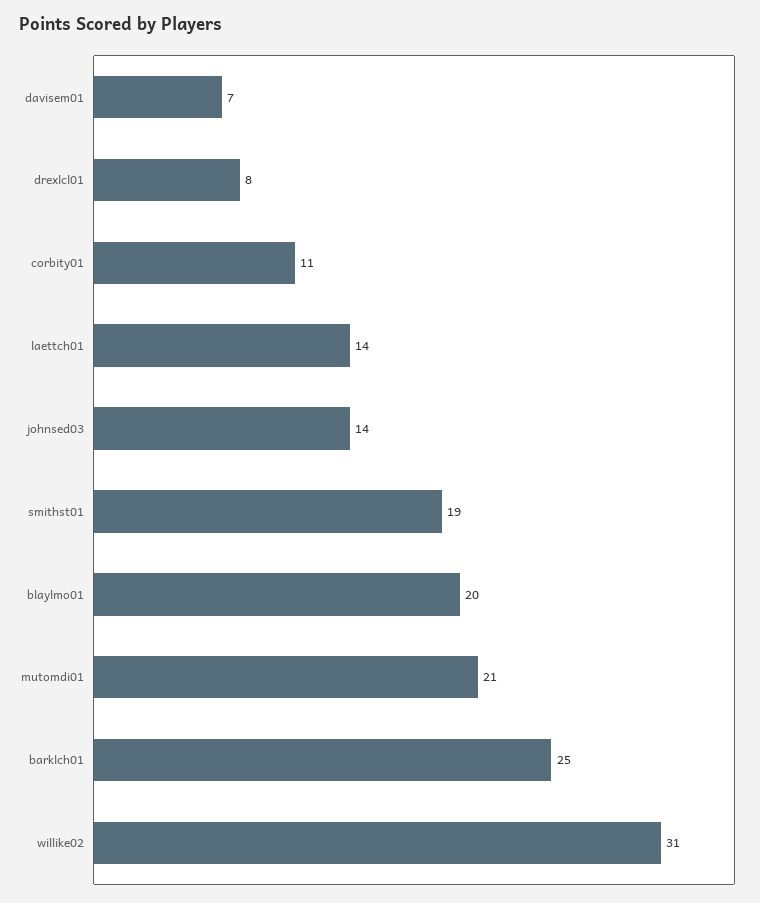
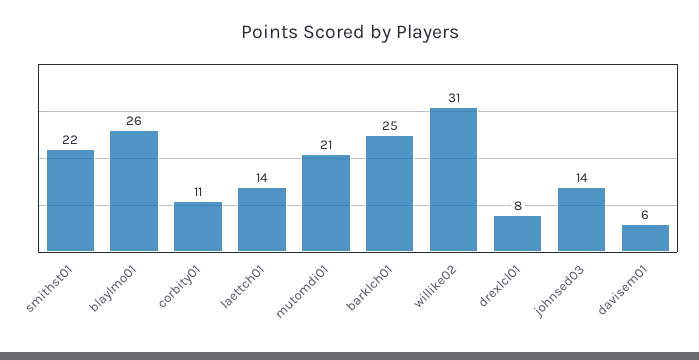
  {
-   "davisem01": 7,
+   "davisem01": 6,
    "drexlcl01": 8,
    "corbity01": 11,
    "laettch01": 14,
    "johnsed03": 14,
-   "smithst01": 19,
+   "smithst01": 22,
-   "blaylmo01": 20,
+   "blaylmo01": 26,
    "mutomdi01": 21,
    "barklch01": 25,
    "willike02": 31
  }

